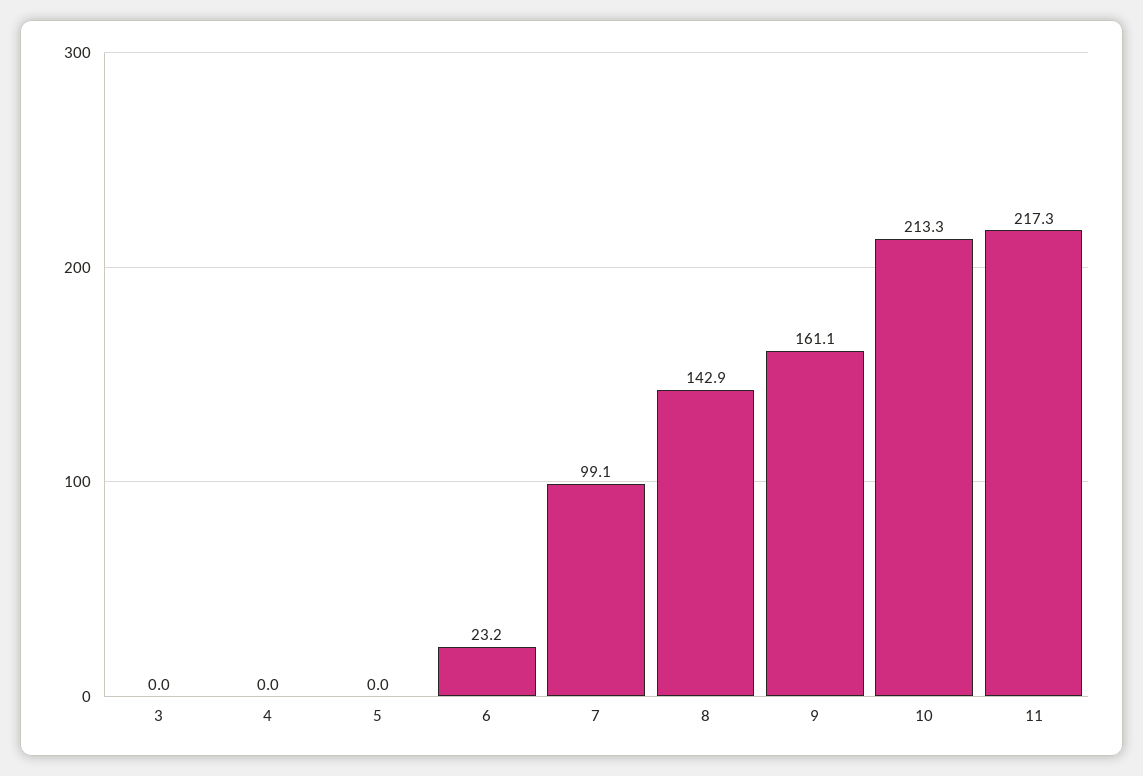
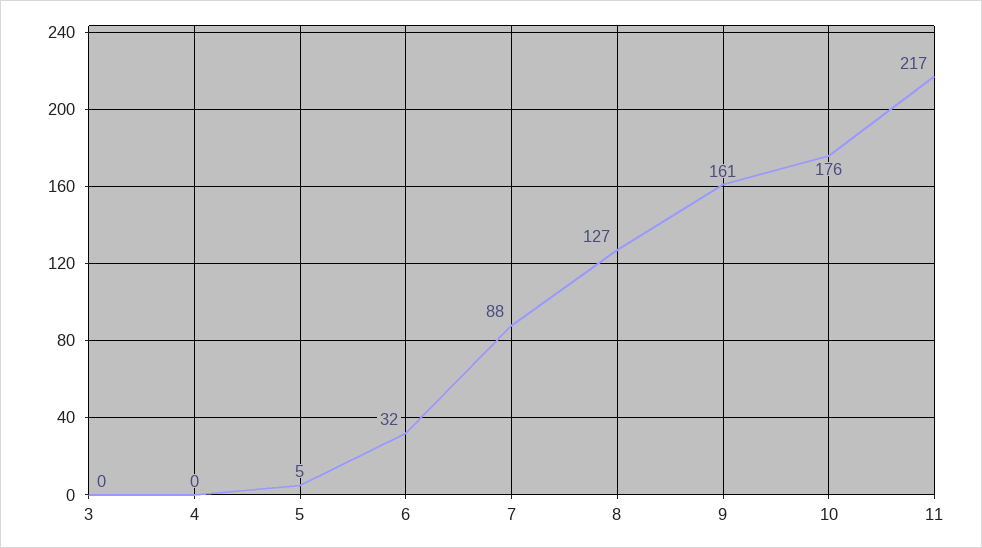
  {
    "3": 0,
    "4": 0,
-   "5": 0,
+   "5": 5,
-   "6": 23.2,
+   "6": 32,
-   "7": 99.1,
+   "7": 88,
-   "8": 142.9,
+   "8": 127,
    "9": 161.1,
-   "10": 213.3,
+   "10": 176,
    "11": 217.3
  }

